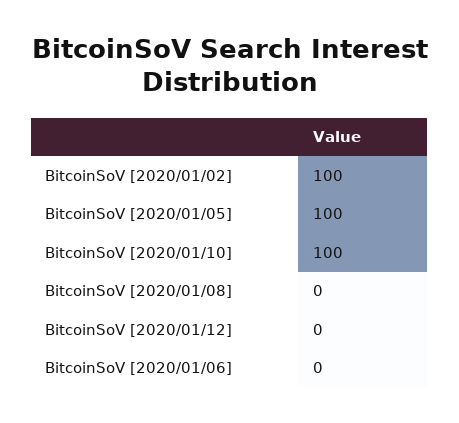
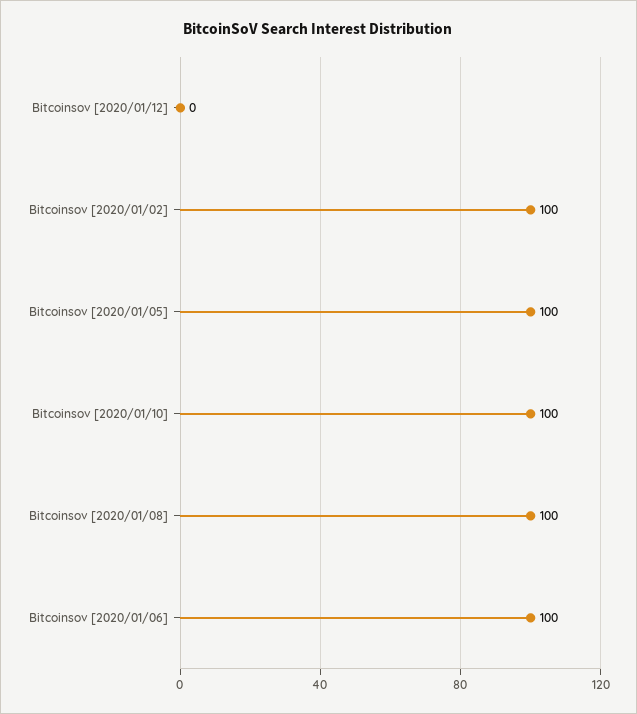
  {
    "BitcoinSoV [2020/01/02]": 100,
    "BitcoinSoV [2020/01/05]": 100,
    "BitcoinSoV [2020/01/10]": 100,
-   "BitcoinSoV [2020/01/08]": 0,
+   "BitcoinSoV [2020/01/08]": 100,
    "BitcoinSoV [2020/01/12]": 0,
-   "BitcoinSoV [2020/01/06]": 0
+   "BitcoinSoV [2020/01/06]": 100
  }

